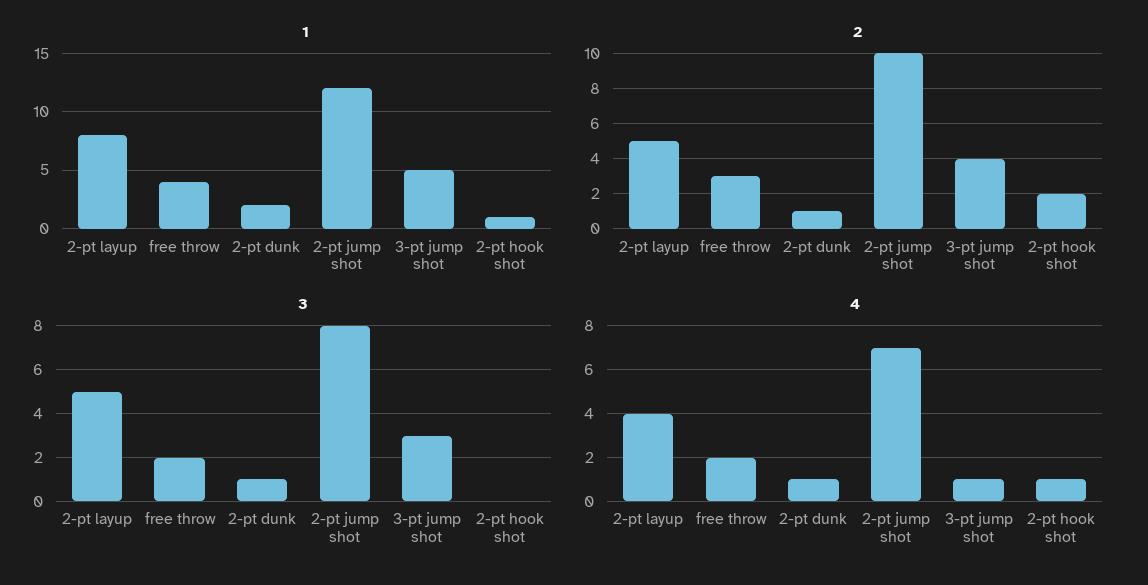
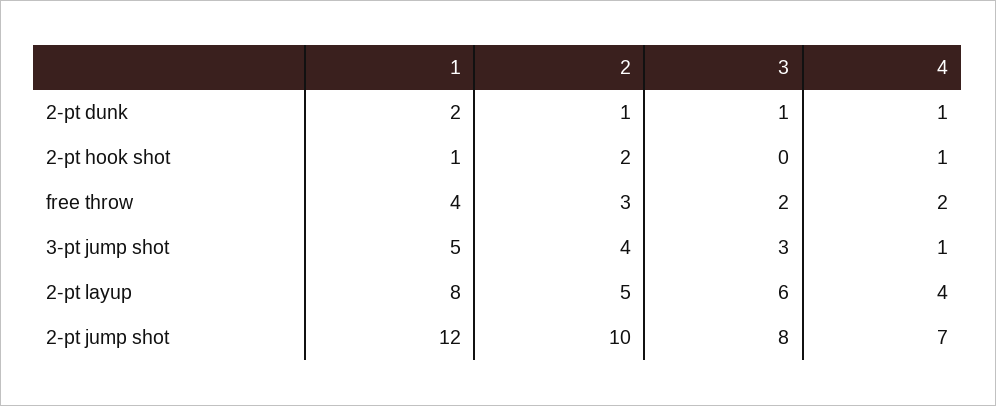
  {
    "1": {
      "2-pt layup": 8,
      "free throw": 4,
      "2-pt dunk": 2,
      "2-pt jump shot": 12,
      "3-pt jump shot": 5,
      "2-pt hook shot": 1
    },
    "2": {
      "2-pt layup": 5,
      "free throw": 3,
      "2-pt dunk": 1,
      "2-pt jump shot": 10,
      "3-pt jump shot": 4,
      "2-pt hook shot": 2
    },
    "3": {
-     "2-pt layup": 5,
+     "2-pt layup": 6,
      "free throw": 2,
      "2-pt dunk": 1,
      "2-pt jump shot": 8,
      "3-pt jump shot": 3,
      "2-pt hook shot": 0
    },
    "4": {
      "2-pt layup": 4,
      "free throw": 2,
      "2-pt dunk": 1,
      "2-pt jump shot": 7,
      "3-pt jump shot": 1,
      "2-pt hook shot": 1
    }
  }

